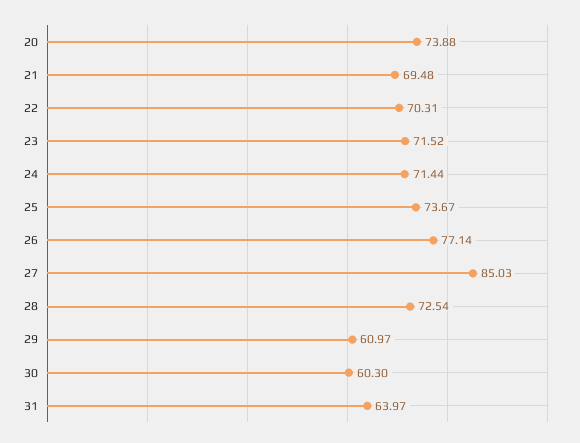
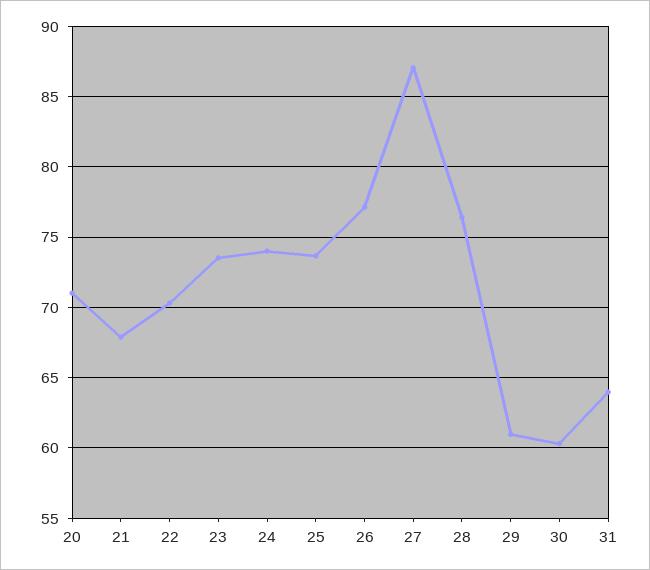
  {
-   "20": 73.88,
+   "20": 71,
-   "21": 69.48,
+   "21": 68,
    "22": 70.31,
-   "23": 71.52,
+   "23": 73.5,
-   "24": 71.44,
+   "24": 74,
    "25": 73.67,
    "26": 77.14,
-   "27": 85.03,
+   "27": 87,
-   "28": 72.54,
+   "28": 76.5,
    "29": 60.97,
    "30": 60.3,
    "31": 63.97
  }

